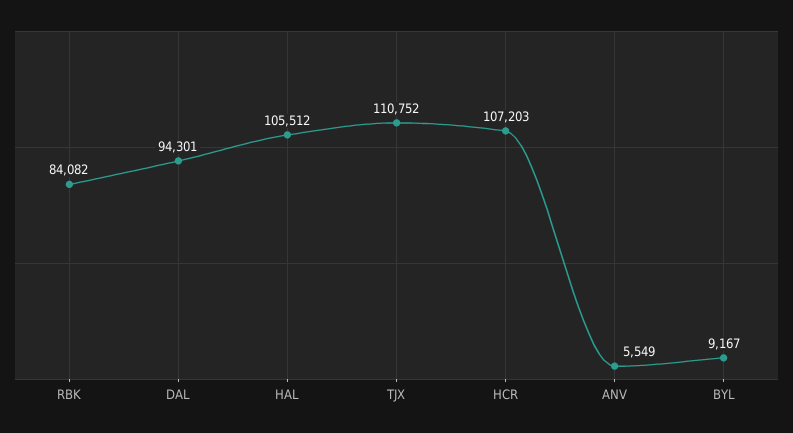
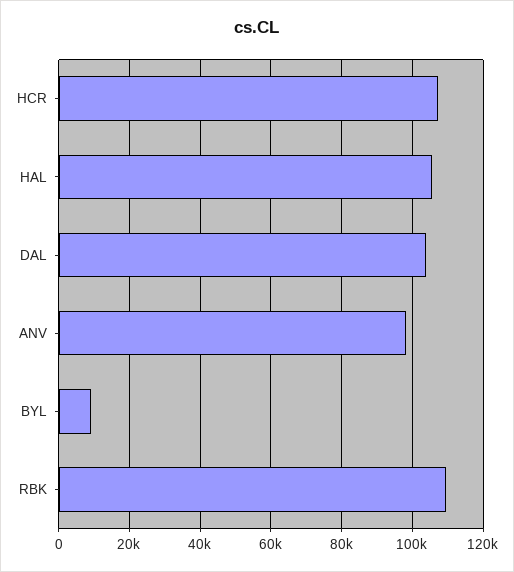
  {
-   "RBK": 84082,
+   "RBK": 110000,
-   "DAL": 94301,
+   "DAL": 104000,
    "HAL": 105512,
-   "TJX": 110752,
    "HCR": 107203,
-   "ANV": 5549,
+   "ANV": 98000,
    "BYL": 9167
  }

